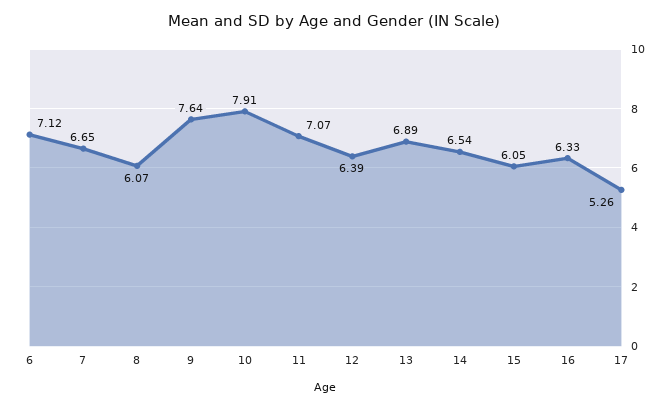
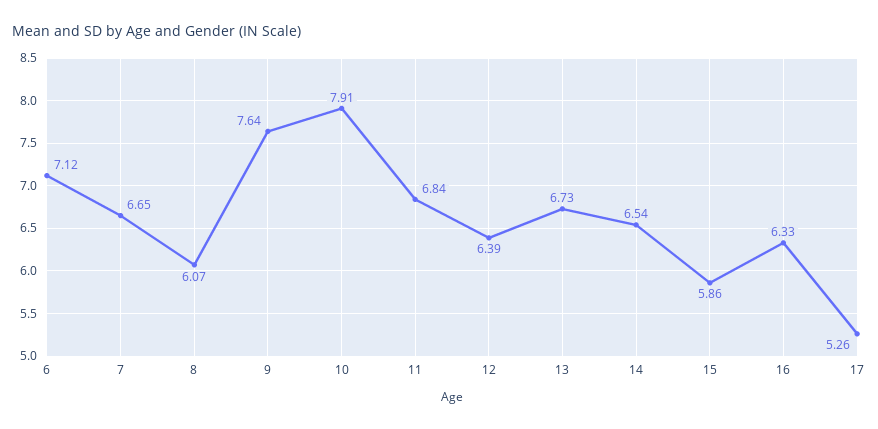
  {
    "6": 7.12,
    "7": 6.65,
    "8": 6.07,
    "9": 7.64,
    "10": 7.91,
-   "11": 7.07,
+   "11": 6.84,
    "12": 6.39,
-   "13": 6.89,
+   "13": 6.73,
    "14": 6.54,
-   "15": 6.05,
+   "15": 5.86,
    "16": 6.33,
    "17": 5.26
  }

